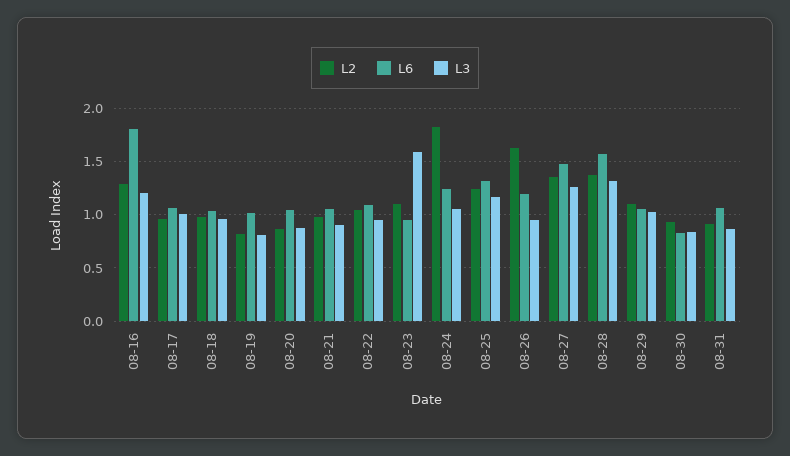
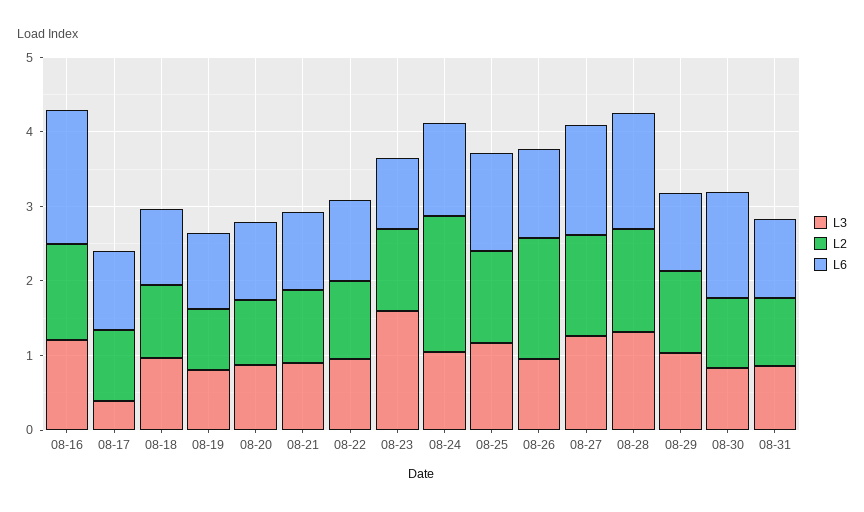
  {
    "L2": {
      "08-16": 1.3,
      "08-17": 1,
      "08-18": 1,
      "08-19": 0.8,
      "08-20": 0.9,
      "08-21": 1,
      "08-22": 1,
      "08-23": 1.1,
      "08-24": 1.8,
      "08-25": 1.2,
      "08-26": 1.6,
      "08-27": 1.4,
      "08-28": 1.4,
      "08-29": 1.1,
      "08-30": 0.9,
      "08-31": 0.9
    },
    "L6": {
      "08-16": 1.8,
      "08-17": 1.1,
      "08-18": 1,
      "08-19": 1,
      "08-20": 1,
      "08-21": 1.1,
      "08-22": 1.1,
      "08-23": 1,
      "08-24": 1.2,
      "08-25": 1.3,
      "08-26": 1.2,
      "08-27": 1.5,
      "08-28": 1.6,
      "08-29": 1.1,
-     "08-30": 0.8,
+     "08-30": 1.4,
      "08-31": 1.1
    },
    "L3": {
      "08-16": 1.2,
-     "08-17": 1,
+     "08-17": 0.4,
      "08-18": 1,
      "08-19": 0.8,
      "08-20": 0.9,
      "08-21": 0.9,
      "08-22": 1,
      "08-23": 1.6,
      "08-24": 1.1,
      "08-25": 1.2,
      "08-26": 0.9,
      "08-27": 1.3,
      "08-28": 1.3,
      "08-29": 1,
      "08-30": 0.8,
      "08-31": 0.9
    }
  }

